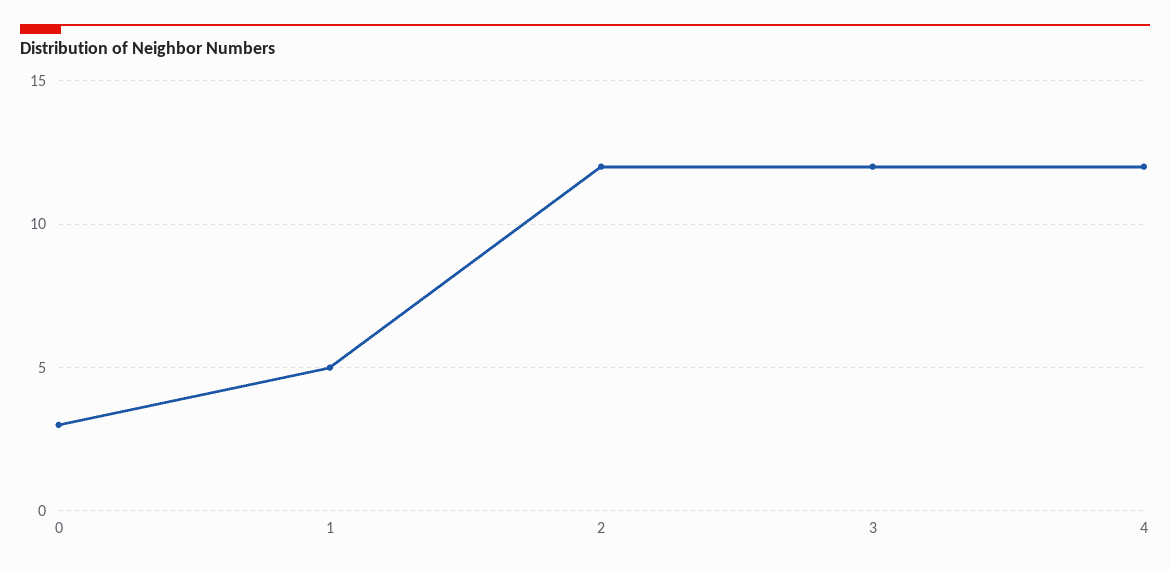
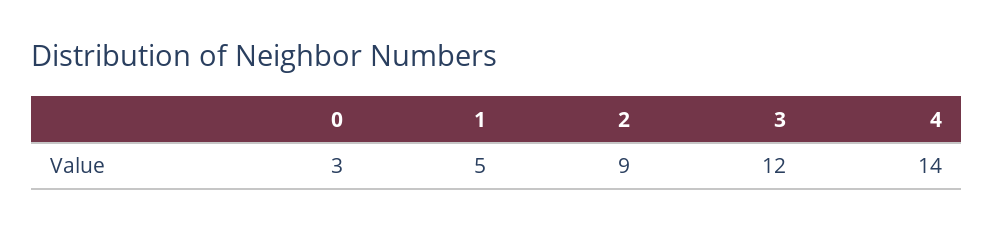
  {
    "0": 3,
    "1": 5,
-   "2": 12,
+   "2": 9,
    "3": 12,
-   "4": 12
+   "4": 14
  }

